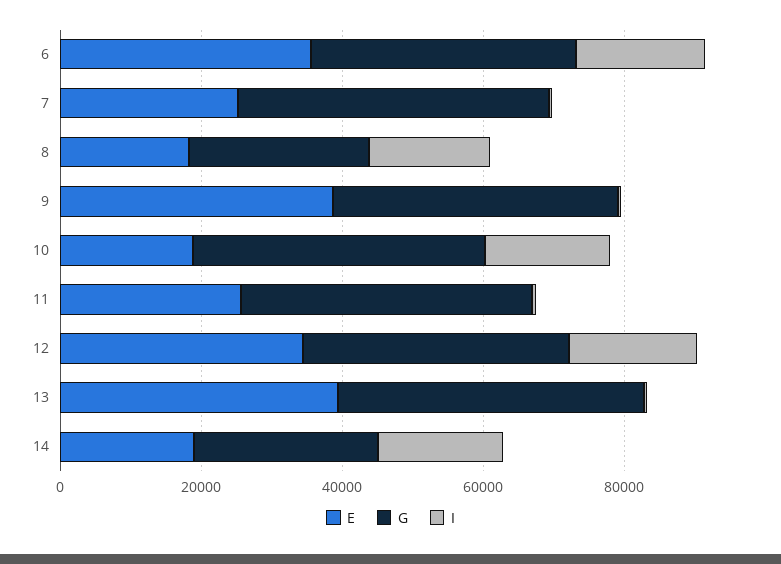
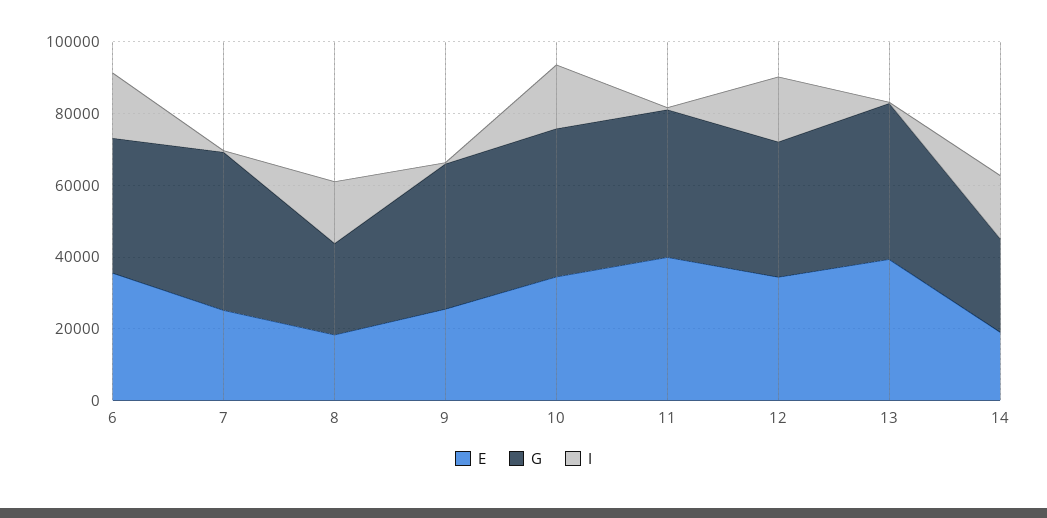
  {
    "E": {
      "6": 35000,
      "7": 25000,
      "8": 20000,
-     "9": 40000,
+     "9": 25000,
-     "10": 20000,
+     "10": 35000,
-     "11": 25000,
+     "11": 40000,
      "12": 35000,
      "13": 40000,
      "14": 20000
    },
    "G": {
      "6": 40000,
      "7": 45000,
      "8": 25000,
      "9": 40000,
      "10": 40000,
      "11": 40000,
      "12": 40000,
      "13": 45000,
      "14": 25000
    },
    "I": {
      "6": 20000,
      "7": 0,
      "8": 15000,
      "9": 0,
      "10": 20000,
      "11": 0,
      "12": 20000,
      "13": 0,
      "14": 20000
    }
  }

